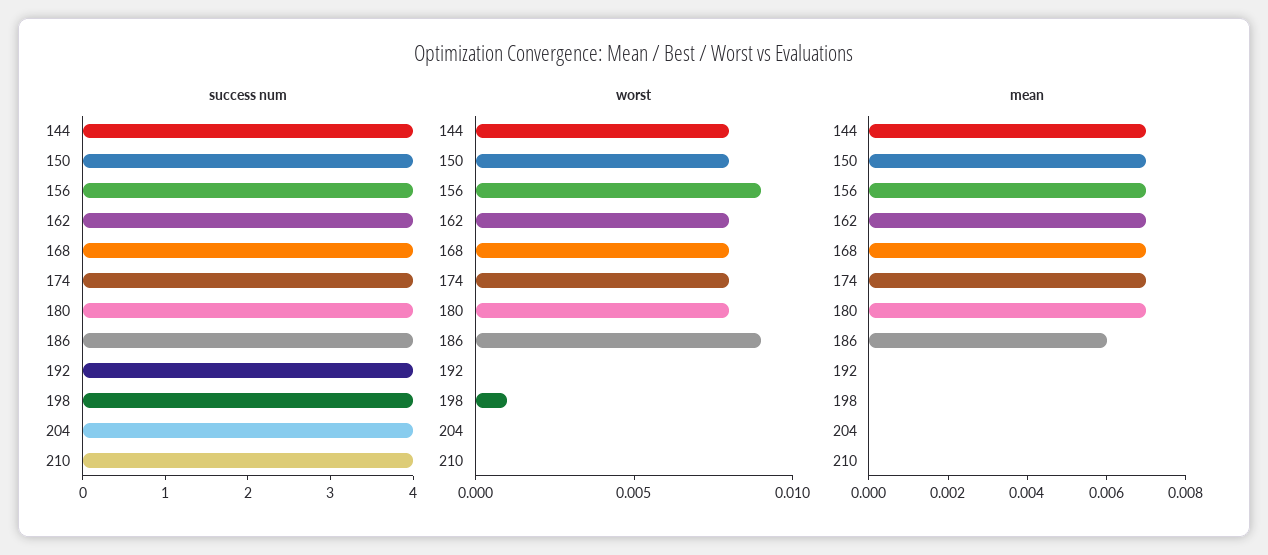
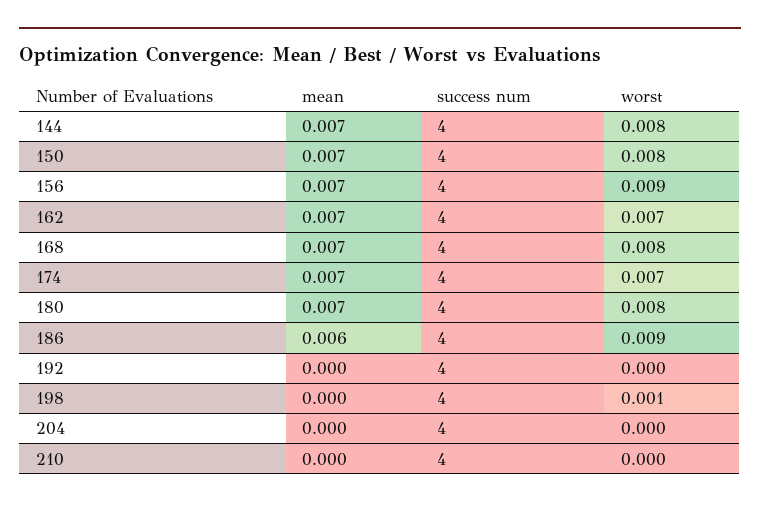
  {
    "success num": {
      "144": 4,
      "150": 4,
      "156": 4,
      "162": 4,
      "168": 4,
      "174": 4,
      "180": 4,
      "186": 4,
      "192": 4,
      "198": 4,
      "204": 4,
      "210": 4
    },
    "worst": {
      "144": 0.008,
      "150": 0.008,
      "156": 0.009,
-     "162": 0.008,
+     "162": 0.007,
      "168": 0.008,
-     "174": 0.008,
+     "174": 0.007,
      "180": 0.008,
      "186": 0.009,
      "192": 0,
      "198": 0.001,
      "204": 0,
      "210": 0
    },
    "mean": {
      "144": 0.007,
      "150": 0.007,
      "156": 0.007,
      "162": 0.007,
      "168": 0.007,
      "174": 0.007,
      "180": 0.007,
      "186": 0.006,
      "192": 0,
      "198": 0,
      "204": 0,
      "210": 0
    }
  }

